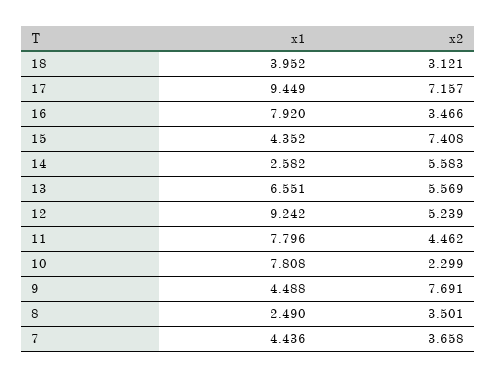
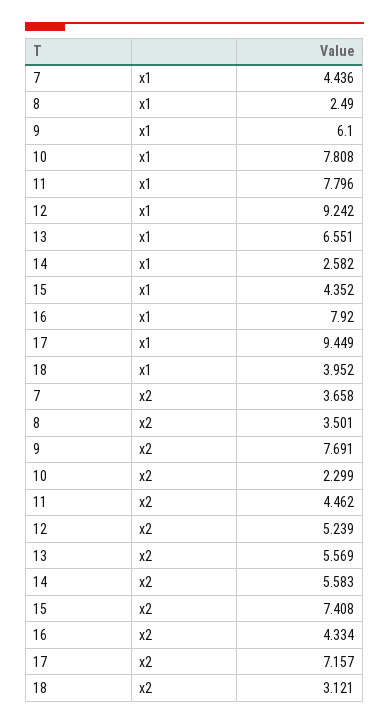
  {
    "x1": {
      "18": 3.952,
      "17": 9.449,
      "16": 7.92,
      "15": 4.352,
      "14": 2.582,
      "13": 6.551,
      "12": 9.242,
      "11": 7.796,
      "10": 7.808,
-     "9": 4.488,
+     "9": 6.1,
      "8": 2.49,
      "7": 4.436
    },
    "x2": {
      "18": 3.121,
      "17": 7.157,
-     "16": 3.466,
+     "16": 4.334,
      "15": 7.408,
      "14": 5.583,
      "13": 5.569,
      "12": 5.239,
      "11": 4.462,
      "10": 2.299,
      "9": 7.691,
      "8": 3.501,
      "7": 3.658
    }
  }

